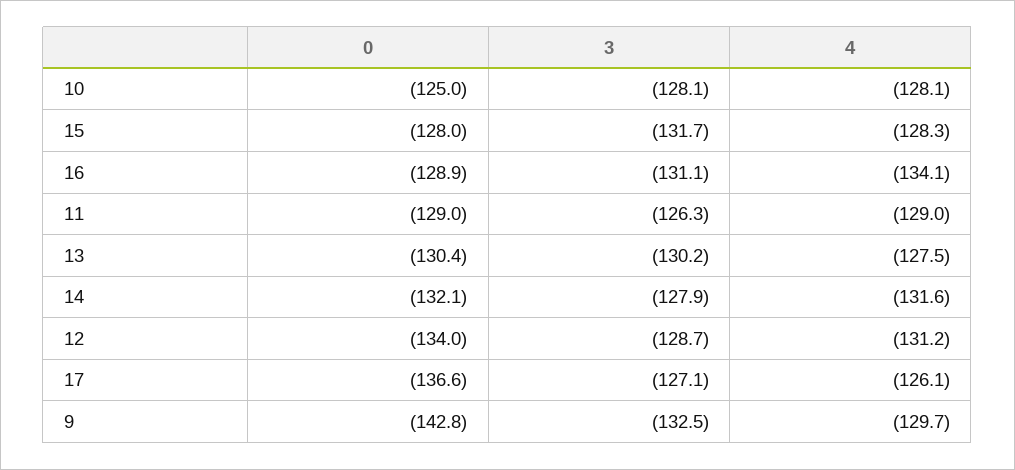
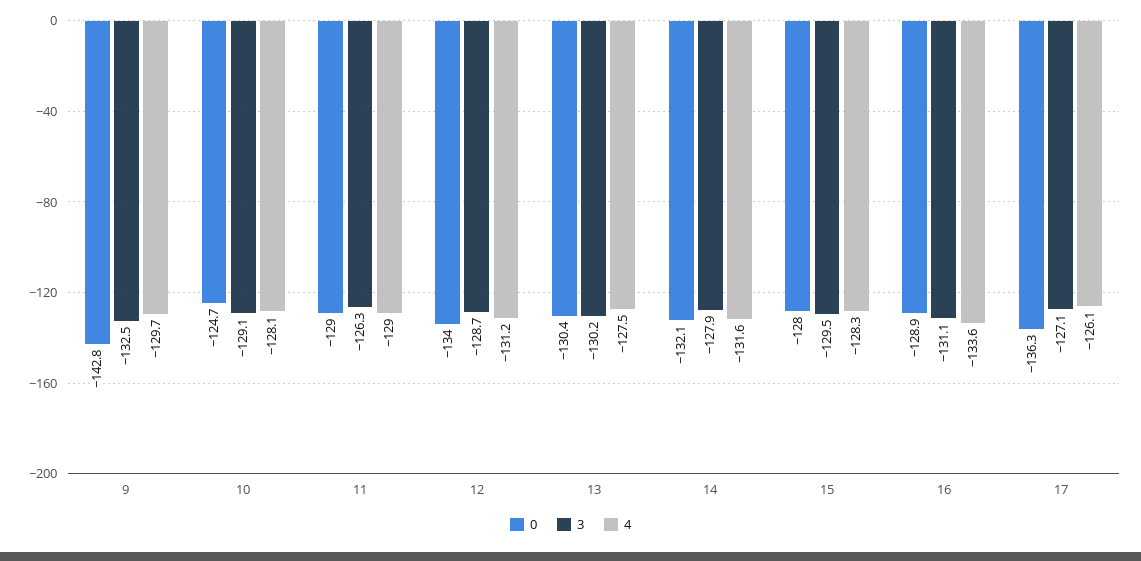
  {
    "0": {
-     "10": -125,
+     "10": -124.7,
      "15": -128,
      "16": -128.9,
      "11": -129,
      "13": -130.4,
      "14": -132.1,
      "12": -134,
-     "17": -136.6,
+     "17": -136.3,
      "9": -142.8
    },
    "3": {
-     "10": -128.1,
+     "10": -129.1,
-     "15": -131.7,
+     "15": -129.5,
      "16": -131.1,
      "11": -126.3,
      "13": -130.2,
      "14": -127.9,
      "12": -128.7,
      "17": -127.1,
      "9": -132.5
    },
    "4": {
      "10": -128.1,
      "15": -128.3,
-     "16": -134.1,
+     "16": -133.6,
      "11": -129,
      "13": -127.5,
      "14": -131.6,
      "12": -131.2,
      "17": -126.1,
      "9": -129.7
    }
  }

